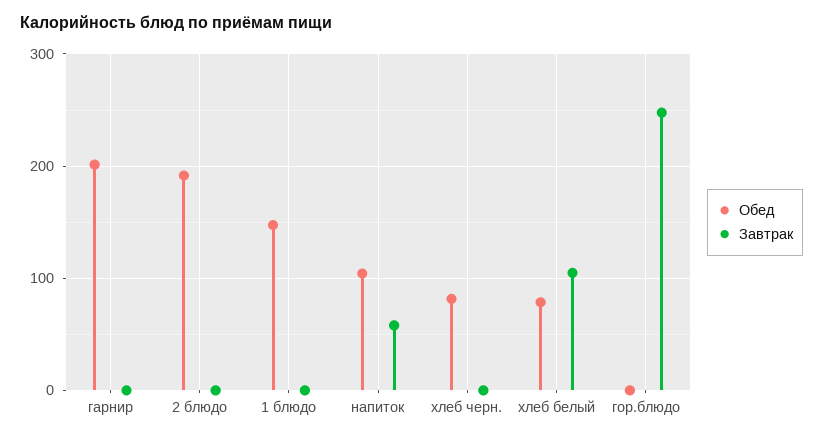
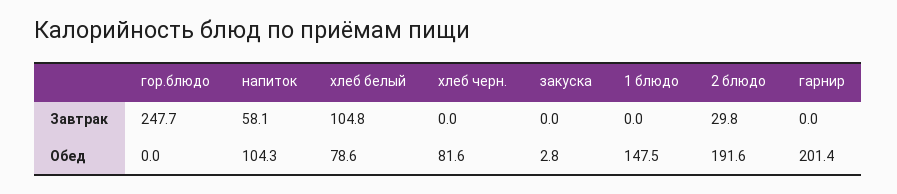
  {
    "Обед": {
      "гарнир": 201.4,
      "2 блюдо": 191.6,
      "1 блюдо": 147.5,
      "напиток": 104.3,
      "хлеб черн.": 81.6,
      "хлеб белый": 78.6,
-     "гор.блюдо": 0
+     "гор.блюдо": 0,
+     "закуска": 2.8
    },
    "Завтрак": {
      "гарнир": 0,
-     "2 блюдо": 0,
+     "2 блюдо": 29.8,
      "1 блюдо": 0,
      "напиток": 58.1,
      "хлеб черн.": 0,
      "хлеб белый": 104.8,
-     "гор.блюдо": 247.7
+     "гор.блюдо": 247.7,
+     "закуска": 0
    }
  }

